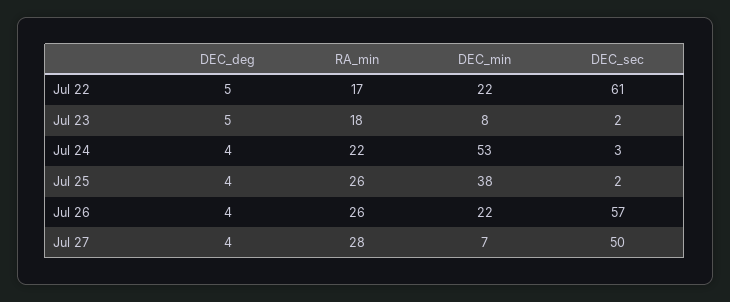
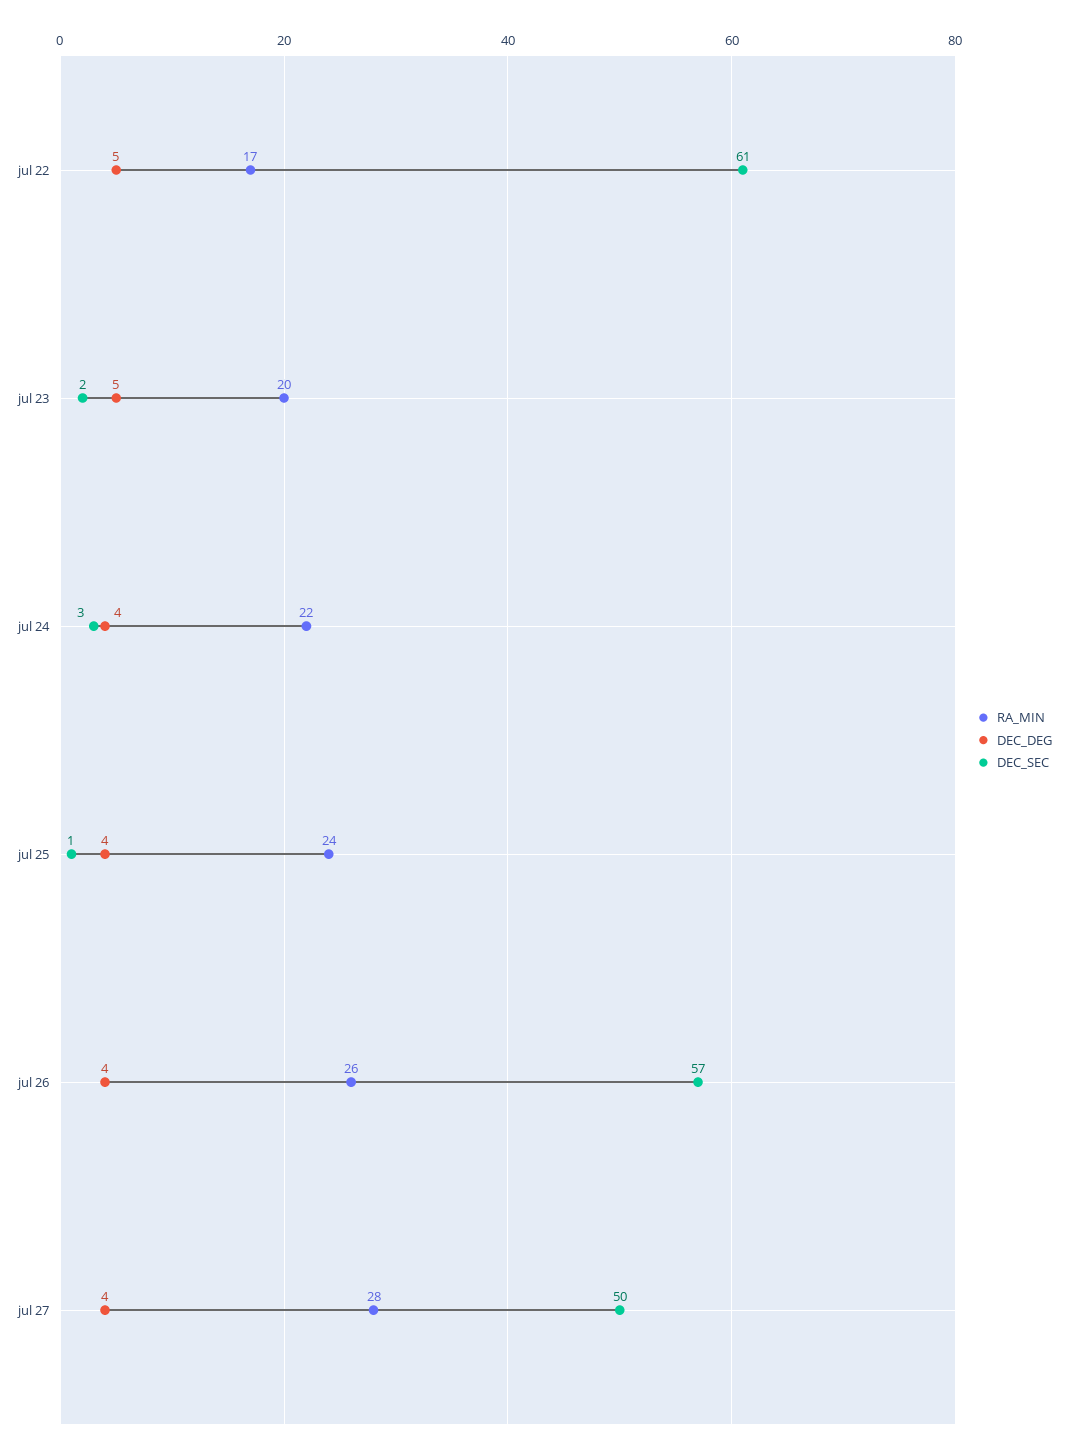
  {
    "DEC_deg": {
      "Jul 22": 5,
      "Jul 23": 5,
      "Jul 24": 4,
      "Jul 25": 4,
      "Jul 26": 4,
      "Jul 27": 4
    },
    "RA_min": {
      "Jul 22": 17,
-     "Jul 23": 18,
+     "Jul 23": 20,
      "Jul 24": 22,
-     "Jul 25": 26,
+     "Jul 25": 24,
      "Jul 26": 26,
      "Jul 27": 28
    },
-   "DEC_min": {
-     "Jul 22": 22,
-     "Jul 23": 8,
-     "Jul 24": 53,
-     "Jul 25": 38,
-     "Jul 26": 22,
-     "Jul 27": 7
-   },
    "DEC_sec": {
      "Jul 22": 61,
      "Jul 23": 2,
      "Jul 24": 3,
-     "Jul 25": 2,
+     "Jul 25": 1,
      "Jul 26": 57,
      "Jul 27": 50
    }
  }

